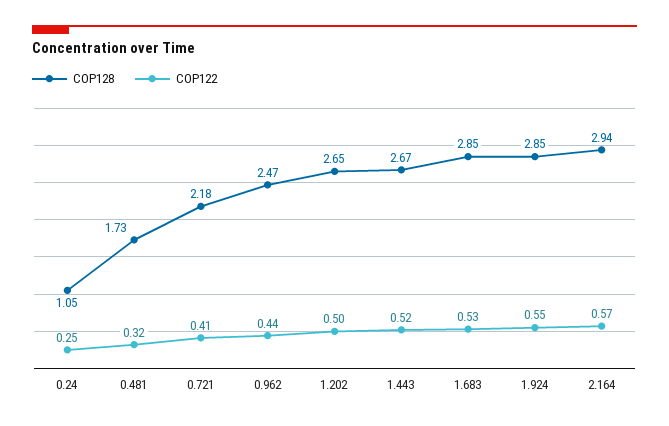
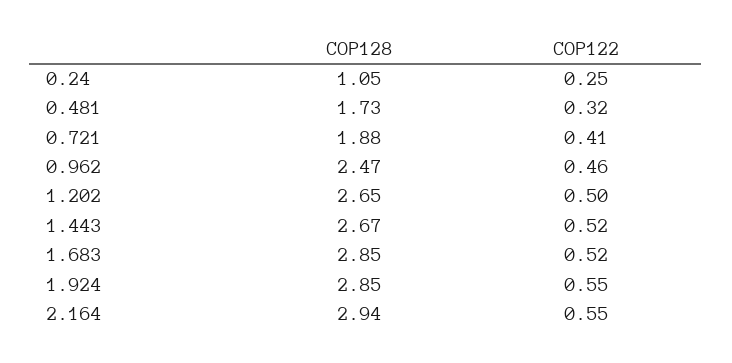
  {
    "COP128": {
      "0.24": 1.05,
      "0.481": 1.73,
-     "0.721": 2.18,
+     "0.721": 1.88,
      "0.962": 2.47,
      "1.202": 2.65,
      "1.443": 2.67,
      "1.683": 2.85,
      "1.924": 2.85,
      "2.164": 2.94
    },
    "COP122": {
      "0.24": 0.25,
      "0.481": 0.32,
      "0.721": 0.41,
-     "0.962": 0.44,
+     "0.962": 0.46,
      "1.202": 0.5,
      "1.443": 0.52,
-     "1.683": 0.53,
+     "1.683": 0.52,
      "1.924": 0.55,
-     "2.164": 0.57
+     "2.164": 0.55
    }
  }

